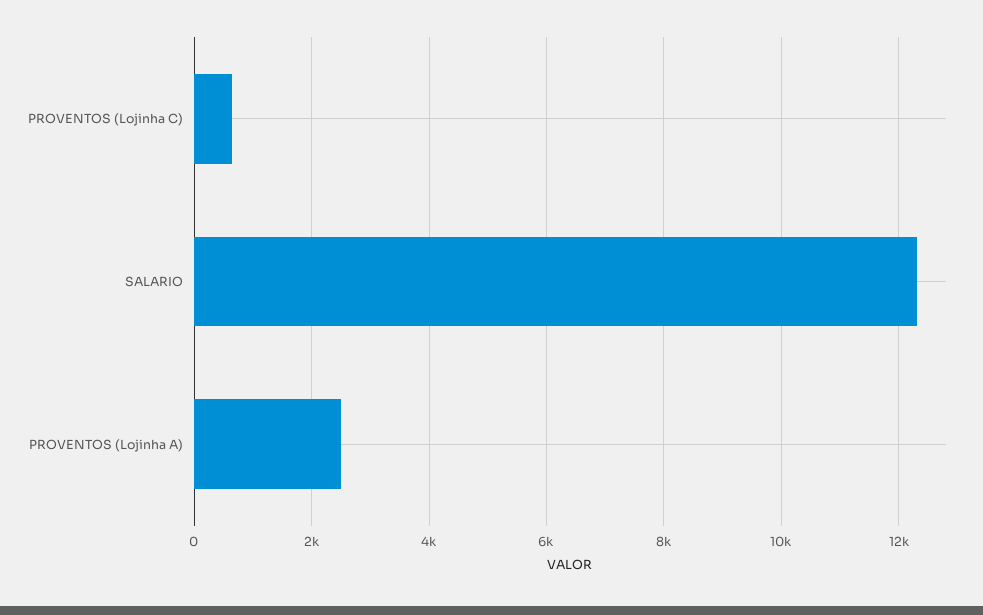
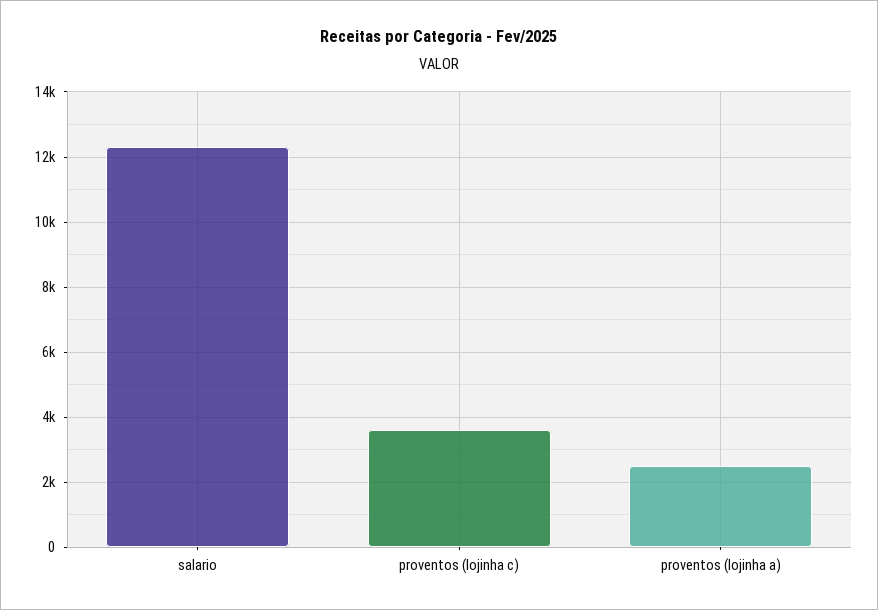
  {
-   "PROVENTOS (Lojinha C)": 600,
+   "PROVENTOS (Lojinha C)": 3600,
    "SALARIO": 12400,
    "PROVENTOS (Lojinha A)": 2600
  }

